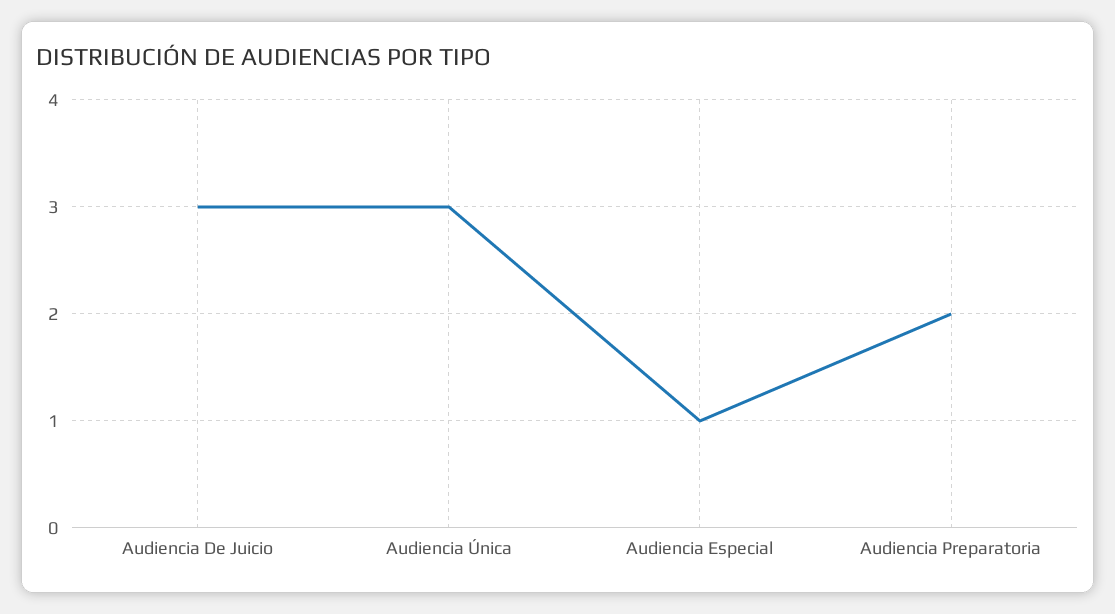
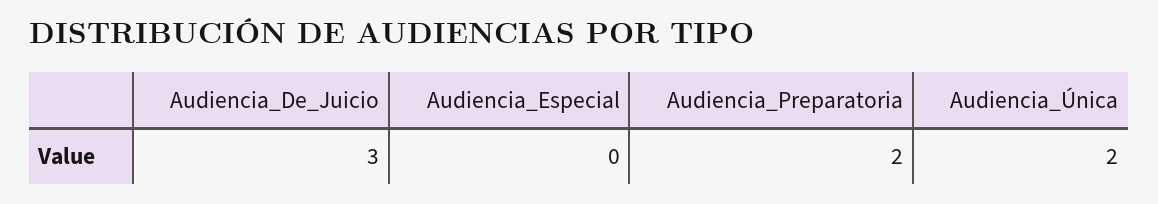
  {
    "Audiencia De Juicio": 3,
-   "Audiencia Única": 3,
+   "Audiencia Única": 2,
-   "Audiencia Especial": 1,
+   "Audiencia Especial": 0,
    "Audiencia Preparatoria": 2
  }

